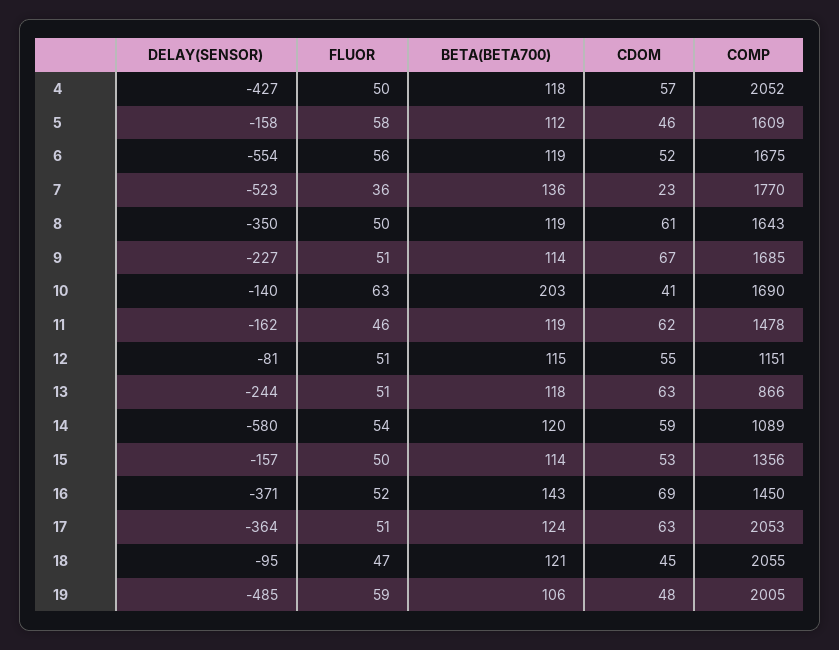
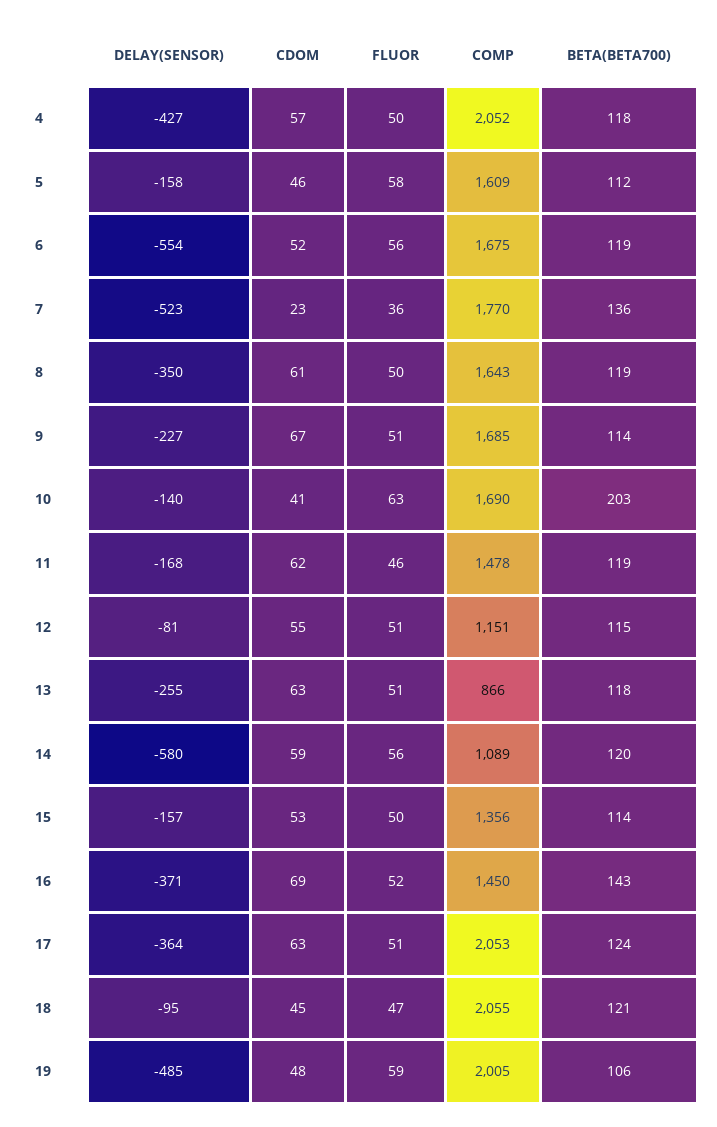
  {
    "DELAY(SENSOR)": {
      "4": -427,
      "5": -158,
      "6": -554,
      "7": -523,
      "8": -350,
      "9": -227,
      "10": -140,
-     "11": -162,
+     "11": -168,
      "12": -81,
-     "13": -244,
+     "13": -255,
      "14": -580,
      "15": -157,
      "16": -371,
      "17": -364,
      "18": -95,
      "19": -485
    },
    "FLUOR": {
      "4": 50,
      "5": 58,
      "6": 56,
      "7": 36,
      "8": 50,
      "9": 51,
      "10": 63,
      "11": 46,
      "12": 51,
      "13": 51,
-     "14": 54,
+     "14": 56,
      "15": 50,
      "16": 52,
      "17": 51,
      "18": 47,
      "19": 59
    },
    "BETA(BETA700)": {
      "4": 118,
      "5": 112,
      "6": 119,
      "7": 136,
      "8": 119,
      "9": 114,
      "10": 203,
      "11": 119,
      "12": 115,
      "13": 118,
      "14": 120,
      "15": 114,
      "16": 143,
      "17": 124,
      "18": 121,
      "19": 106
    },
    "CDOM": {
      "4": 57,
      "5": 46,
      "6": 52,
      "7": 23,
      "8": 61,
      "9": 67,
      "10": 41,
      "11": 62,
      "12": 55,
      "13": 63,
      "14": 59,
      "15": 53,
      "16": 69,
      "17": 63,
      "18": 45,
      "19": 48
    },
    "COMP": {
      "4": 2052,
      "5": 1609,
      "6": 1675,
      "7": 1770,
      "8": 1643,
      "9": 1685,
      "10": 1690,
      "11": 1478,
      "12": 1151,
      "13": 866,
      "14": 1089,
      "15": 1356,
      "16": 1450,
      "17": 2053,
      "18": 2055,
      "19": 2005
    }
  }

